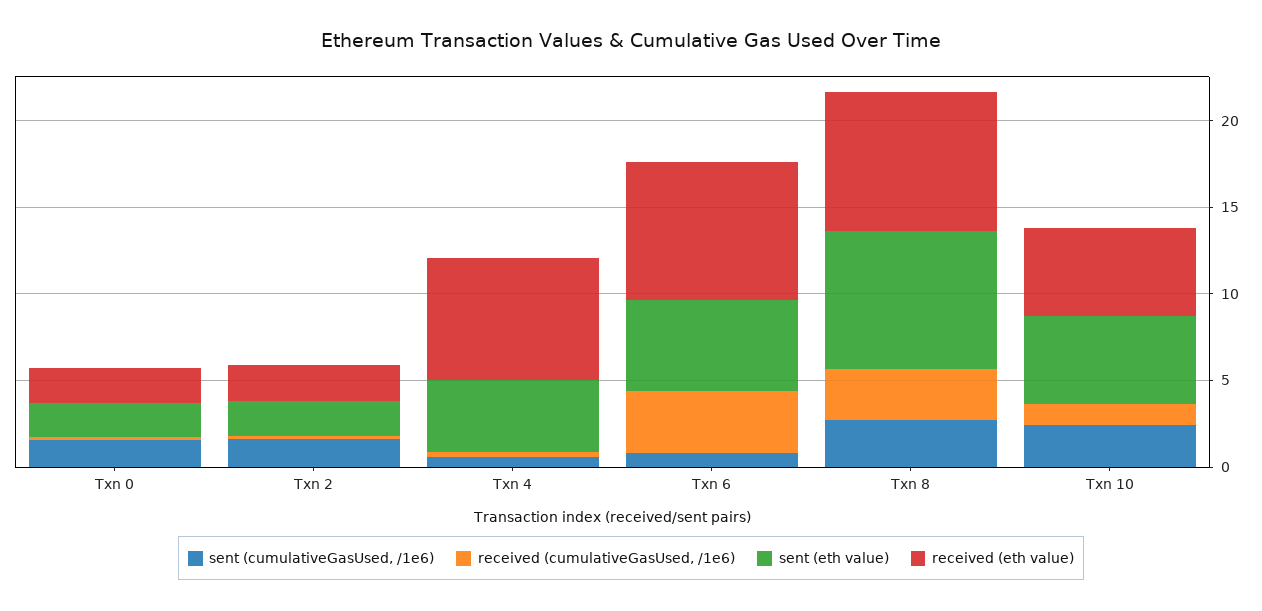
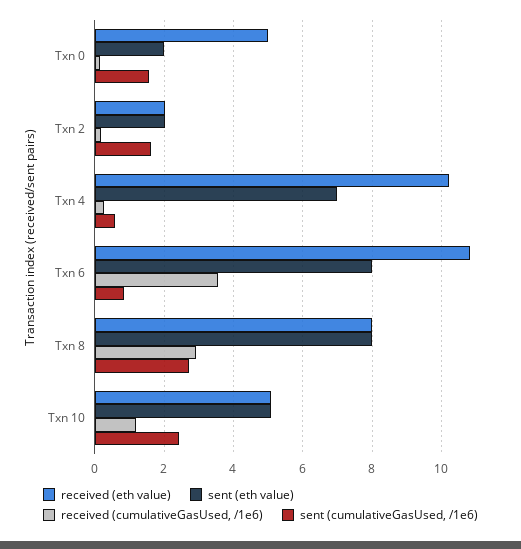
  {
    "sent (cumulativeGasUsed, /1e6)": {
      "Txn 0": 1.6,
      "Txn 2": 1.6,
      "Txn 4": 0.6,
      "Txn 6": 0.8,
      "Txn 8": 2.8,
      "Txn 10": 2.4
    },
    "received (cumulativeGasUsed, /1e6)": {
      "Txn 0": 0.2,
      "Txn 2": 0.2,
      "Txn 4": 0.2,
      "Txn 6": 3.6,
      "Txn 8": 3,
      "Txn 10": 1.2
    },
    "sent (eth value)": {
      "Txn 0": 2,
      "Txn 2": 2,
-     "Txn 4": 4,
+     "Txn 4": 7,
-     "Txn 6": 5,
+     "Txn 6": 8,
      "Txn 8": 8,
      "Txn 10": 5
    },
    "received (eth value)": {
-     "Txn 0": 2,
+     "Txn 0": 5,
      "Txn 2": 2,
-     "Txn 4": 7,
+     "Txn 4": 10.2,
-     "Txn 6": 8,
+     "Txn 6": 10.8,
      "Txn 8": 8,
      "Txn 10": 5
    }
  }

